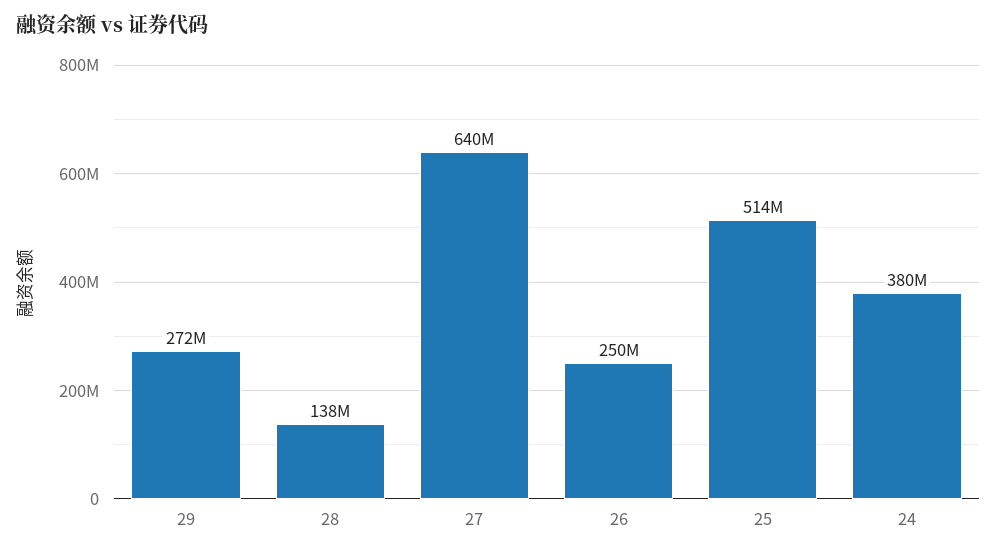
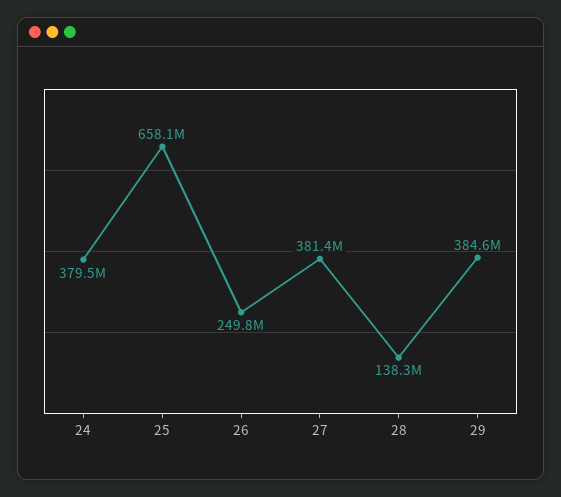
  {
-   "29": 272000000,
+   "29": 384600000,
    "28": 138300000,
-   "27": 640000000,
+   "27": 381400000,
    "26": 249800000,
-   "25": 514000000,
+   "25": 658100000,
    "24": 379500000
  }

